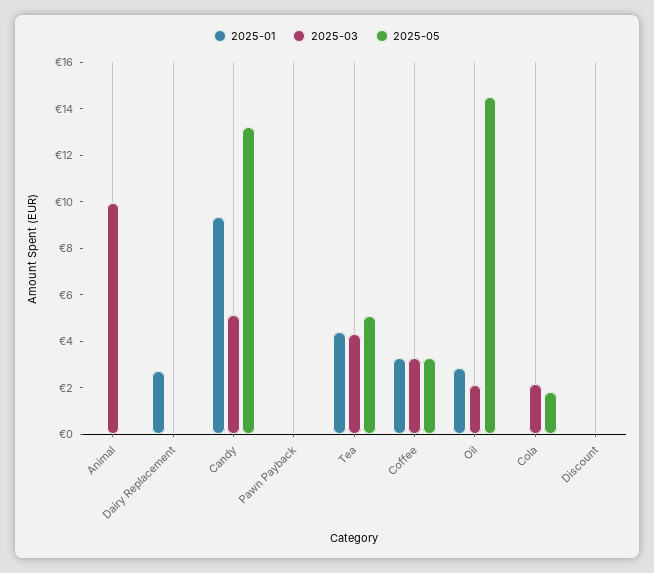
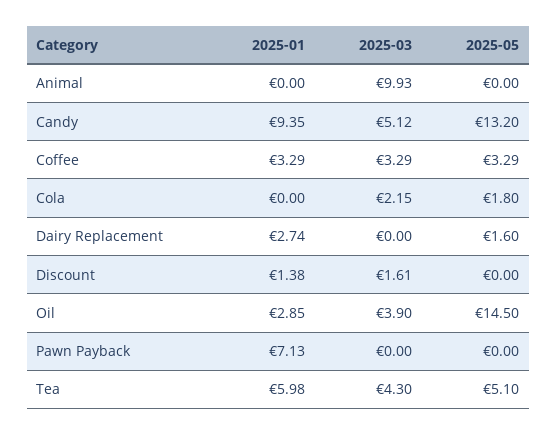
  {
    "2025-01": {
      "Animal": 0,
      "Dairy Replacement": 2.74,
      "Candy": 9.35,
-     "Pawn Payback": 0,
+     "Pawn Payback": 7.13,
-     "Tea": 4.5,
+     "Tea": 5.98,
      "Coffee": 3.29,
      "Oil": 2.85,
      "Cola": 0,
-     "Discount": 0
+     "Discount": 1.38
    },
    "2025-03": {
      "Animal": 9.93,
      "Dairy Replacement": 0,
      "Candy": 5.12,
      "Pawn Payback": 0,
      "Tea": 4.3,
      "Coffee": 3.29,
-     "Oil": 2,
+     "Oil": 3.9,
      "Cola": 2.15,
-     "Discount": 0
+     "Discount": 1.61
    },
    "2025-05": {
      "Animal": 0,
-     "Dairy Replacement": 0,
+     "Dairy Replacement": 1.6,
      "Candy": 13.2,
      "Pawn Payback": 0,
      "Tea": 5.1,
      "Coffee": 3.29,
      "Oil": 14.5,
      "Cola": 1.8,
      "Discount": 0
    }
  }

